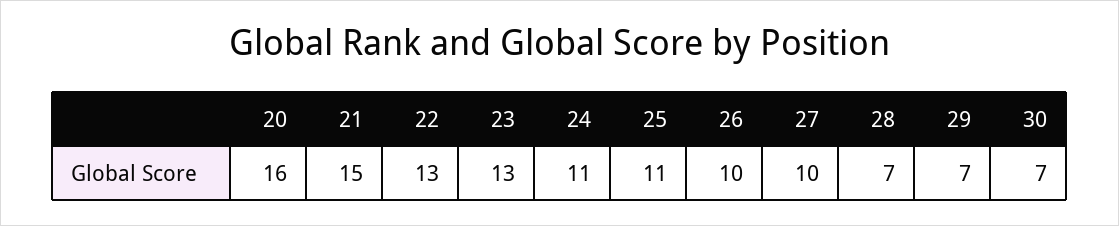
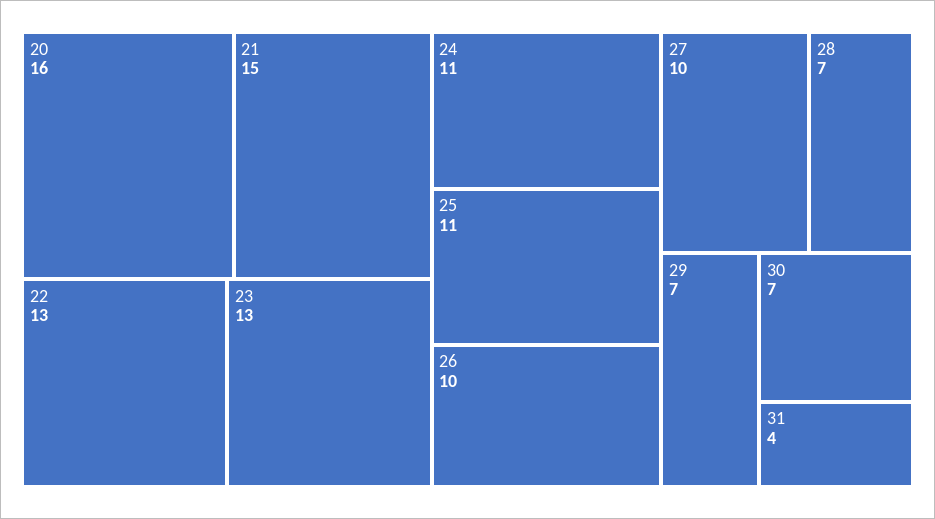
  {
    "20": 16,
    "21": 15,
    "22": 13,
    "23": 13,
    "24": 11,
    "25": 11,
    "26": 10,
    "27": 10,
    "28": 7,
    "29": 7,
-   "30": 7
+   "30": 7,
+   "31": 4
  }

